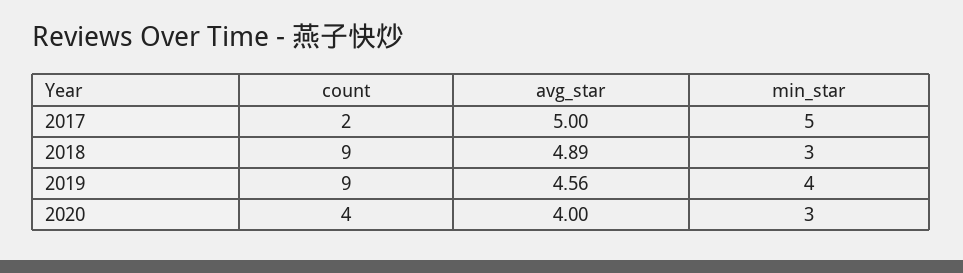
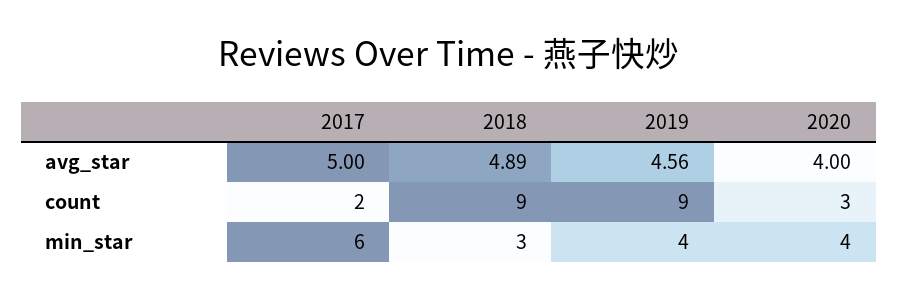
  {
    "count": {
      "2017": 2,
      "2018": 9,
      "2019": 9,
-     "2020": 4
+     "2020": 3
    },
    "avg_star": {
      "2017": 5,
      "2018": 4.89,
      "2019": 4.56,
      "2020": 4
    },
    "min_star": {
-     "2017": 5,
+     "2017": 6,
      "2018": 3,
      "2019": 4,
-     "2020": 3
+     "2020": 4
    }
  }

